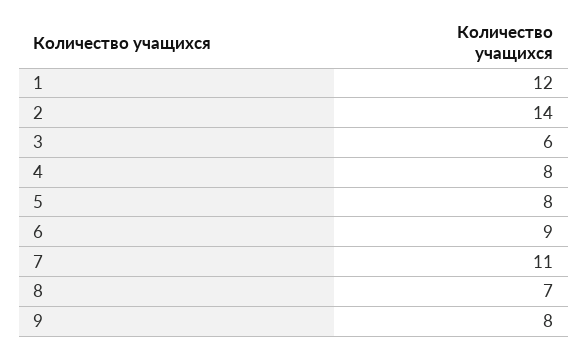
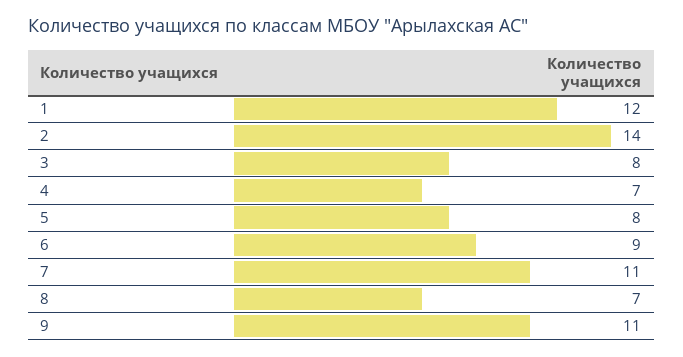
  {
    "1": 12,
    "2": 14,
-   "3": 6,
+   "3": 8,
-   "4": 8,
+   "4": 7,
    "5": 8,
    "6": 9,
    "7": 11,
    "8": 7,
-   "9": 8
+   "9": 11
  }

